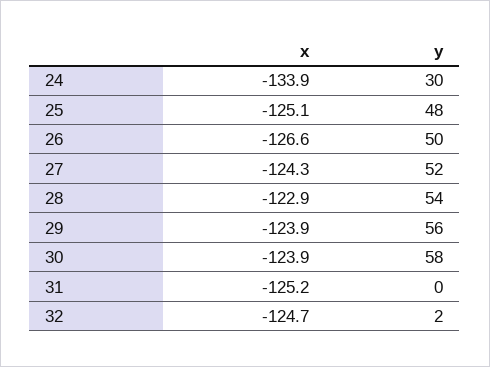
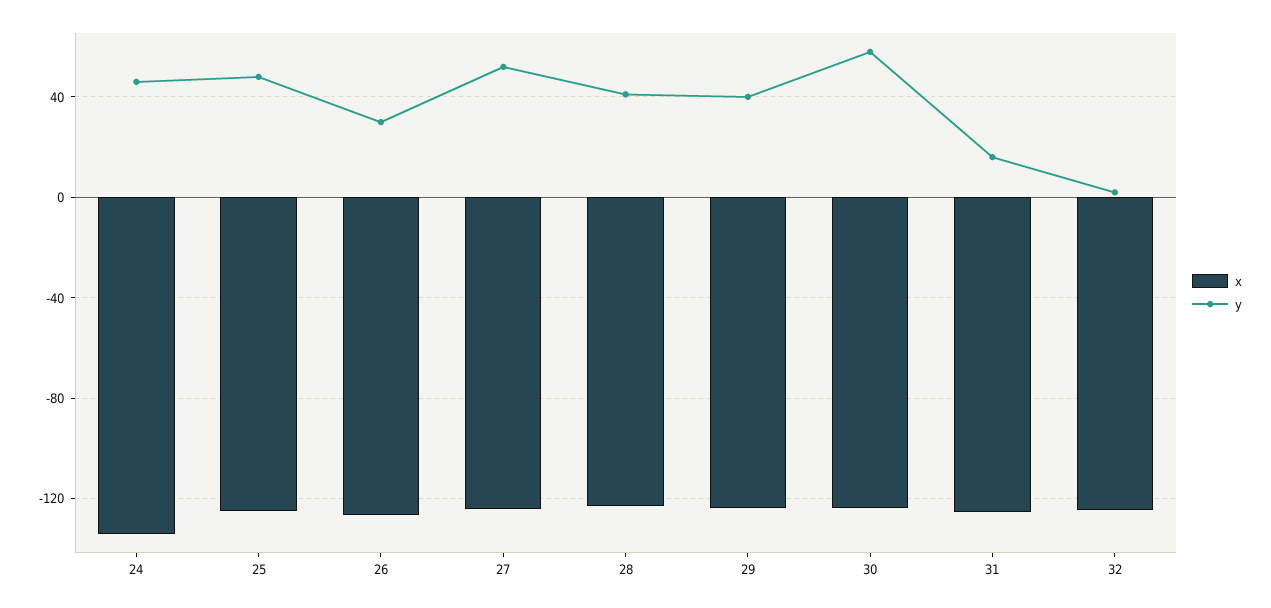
  {
    "x": {
      "24": -133.9,
      "25": -125.1,
      "26": -126.6,
      "27": -124.3,
      "28": -122.9,
      "29": -123.9,
      "30": -123.9,
      "31": -125.2,
      "32": -124.7
    },
    "y": {
-     "24": 30,
+     "24": 45,
      "25": 48,
-     "26": 50,
+     "26": 30,
      "27": 52,
-     "28": 54,
+     "28": 40,
-     "29": 56,
+     "29": 40,
      "30": 58,
-     "31": 0,
+     "31": 15,
      "32": 2
    }
  }

